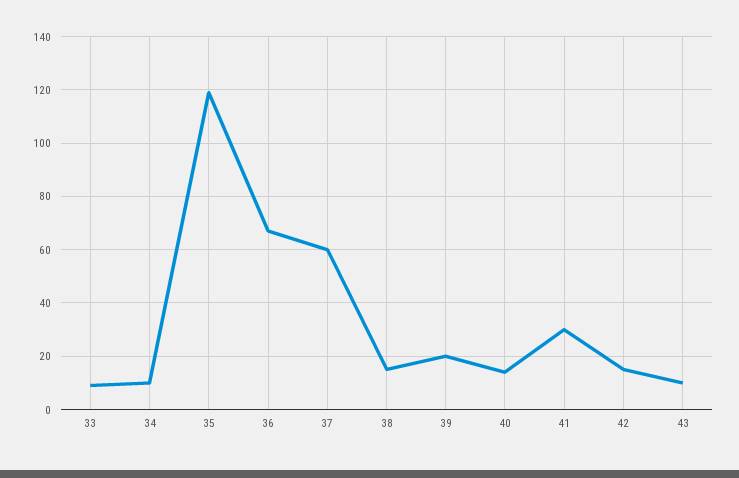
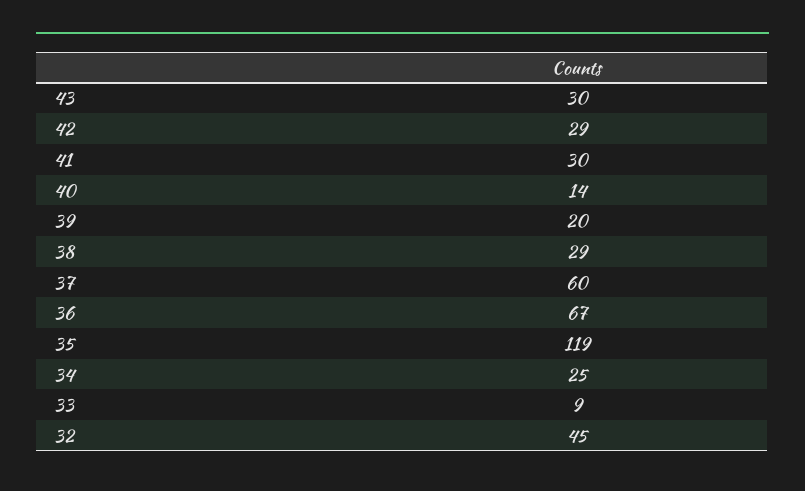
  {
    "33": 9,
-   "34": 10,
+   "34": 25,
    "35": 119,
    "36": 67,
    "37": 60,
-   "38": 15,
+   "38": 29,
    "39": 20,
    "40": 14,
    "41": 30,
-   "42": 15,
+   "42": 29,
-   "43": 10
+   "43": 30,
+   "32": 45
  }

